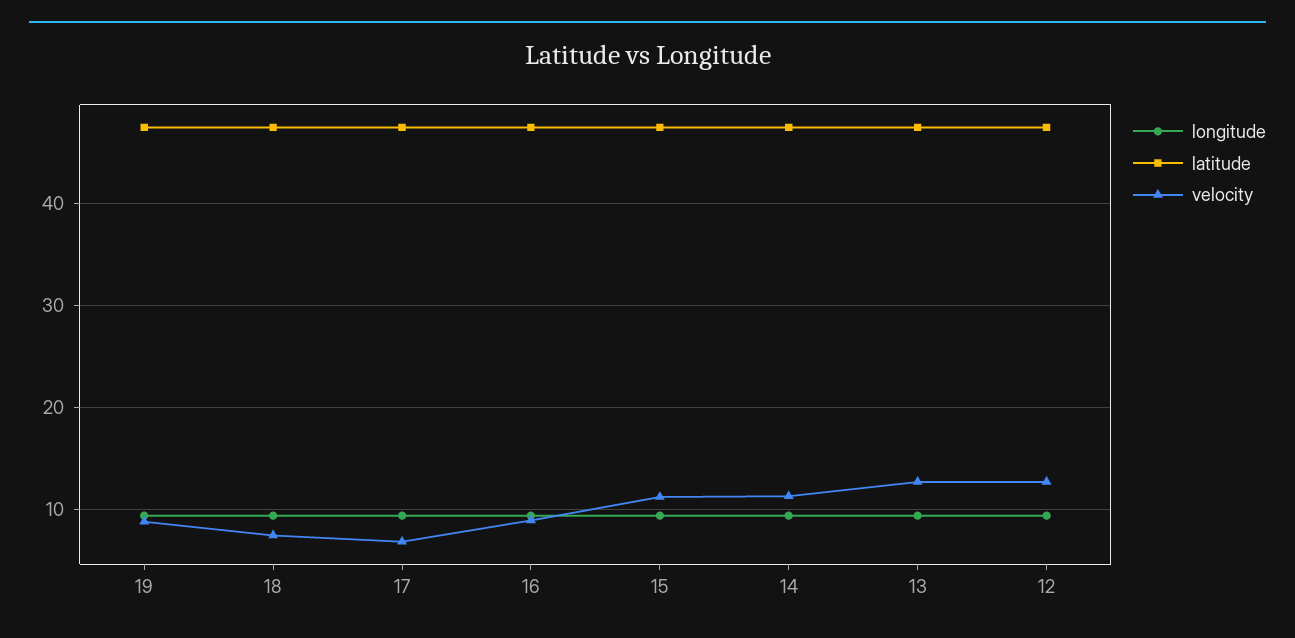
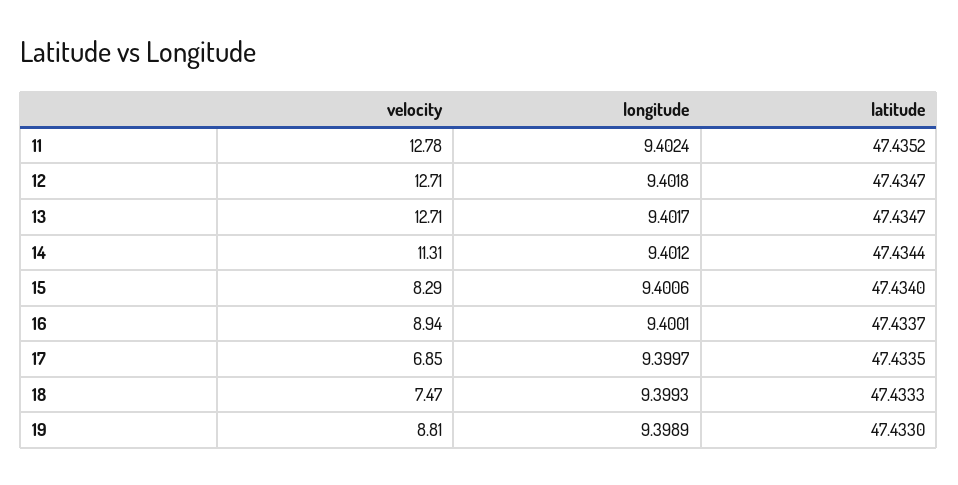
  {
    "longitude": {
      "19": 9.3989,
      "18": 9.3993,
      "17": 9.3997,
      "16": 9.4001,
      "15": 9.4006,
      "14": 9.4012,
      "13": 9.4017,
-     "12": 9.4018
+     "12": 9.4018,
+     "11": 9.4024
    },
    "latitude": {
      "19": 47.433,
      "18": 47.4333,
      "17": 47.4335,
      "16": 47.4337,
      "15": 47.434,
      "14": 47.4344,
      "13": 47.4347,
-     "12": 47.4347
+     "12": 47.4347,
+     "11": 47.4352
    },
    "velocity": {
      "19": 8.81,
      "18": 7.47,
      "17": 6.85,
      "16": 8.94,
-     "15": 11,
+     "15": 8.29,
      "14": 11.31,
      "13": 12.71,
-     "12": 12.71
+     "12": 12.71,
+     "11": 12.78
    }
  }

